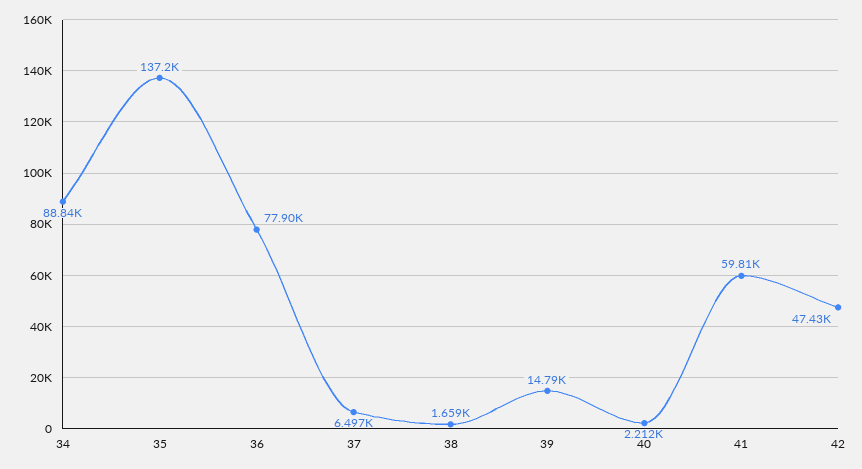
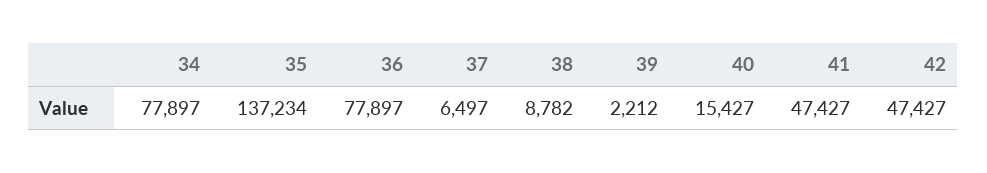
  {
-   "34": 88840,
+   "34": 77897,
    "35": 137234,
    "36": 77897,
    "37": 6497,
-   "38": 1659,
+   "38": 8782,
-   "39": 14790,
+   "39": 2212,
-   "40": 2212,
+   "40": 15427,
-   "41": 59810,
+   "41": 47427,
    "42": 47427
  }

